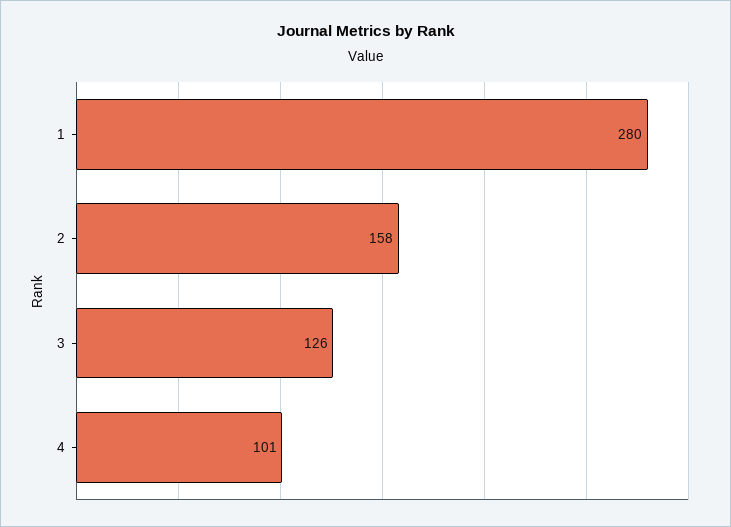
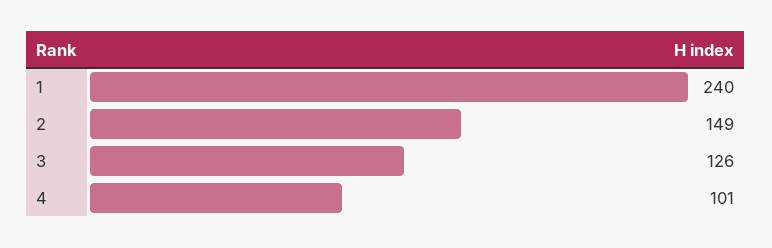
  {
-   "1": 280,
+   "1": 240,
-   "2": 158,
+   "2": 149,
    "3": 126,
    "4": 101
  }

